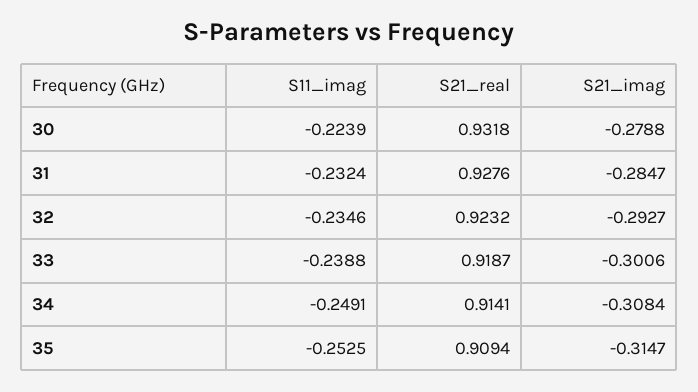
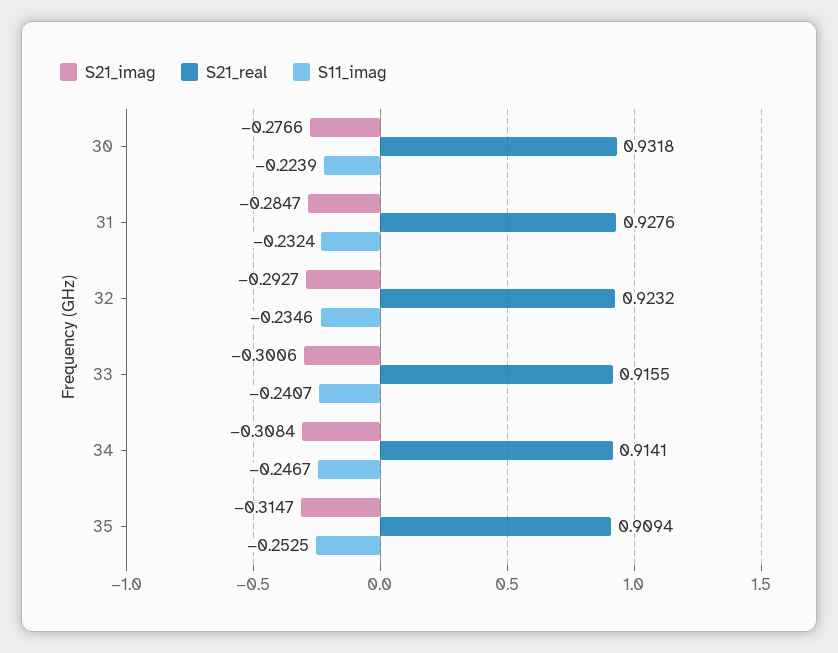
  {
    "S11_imag": {
      "30": -0.2239,
      "31": -0.2324,
      "32": -0.2346,
-     "33": -0.2388,
+     "33": -0.2407,
-     "34": -0.2491,
+     "34": -0.2467,
      "35": -0.2525
    },
    "S21_real": {
      "30": 0.9318,
      "31": 0.9276,
      "32": 0.9232,
-     "33": 0.9187,
+     "33": 0.9155,
      "34": 0.9141,
      "35": 0.9094
    },
    "S21_imag": {
-     "30": -0.2788,
+     "30": -0.2766,
      "31": -0.2847,
      "32": -0.2927,
      "33": -0.3006,
      "34": -0.3084,
      "35": -0.3147
    }
  }

